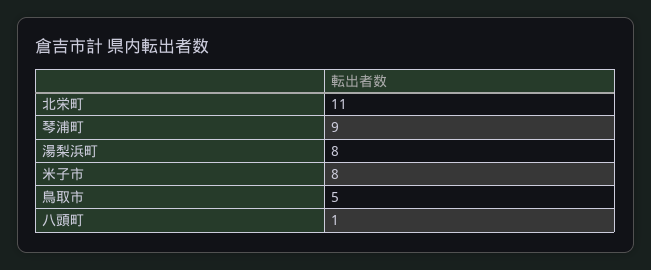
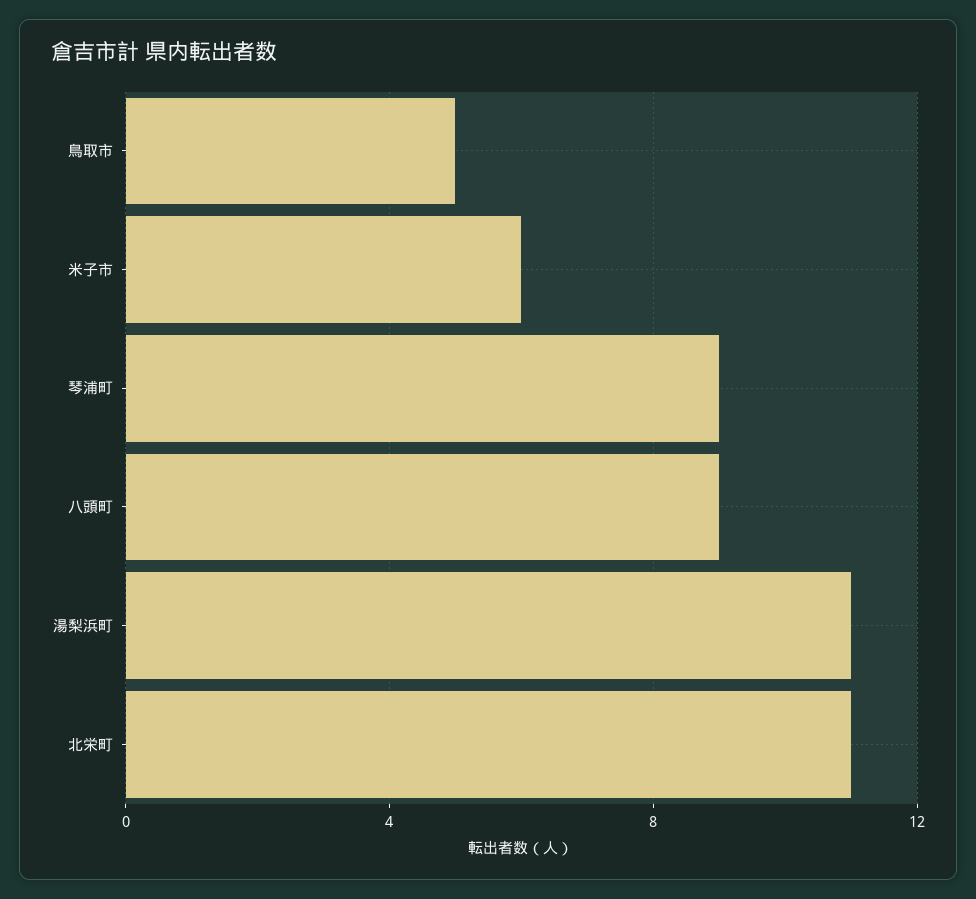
  {
    "北栄町": 11,
    "琴浦町": 9,
-   "湯梨浜町": 8,
+   "湯梨浜町": 11,
-   "米子市": 8,
+   "米子市": 6,
    "鳥取市": 5,
-   "八頭町": 1
+   "八頭町": 9
  }

